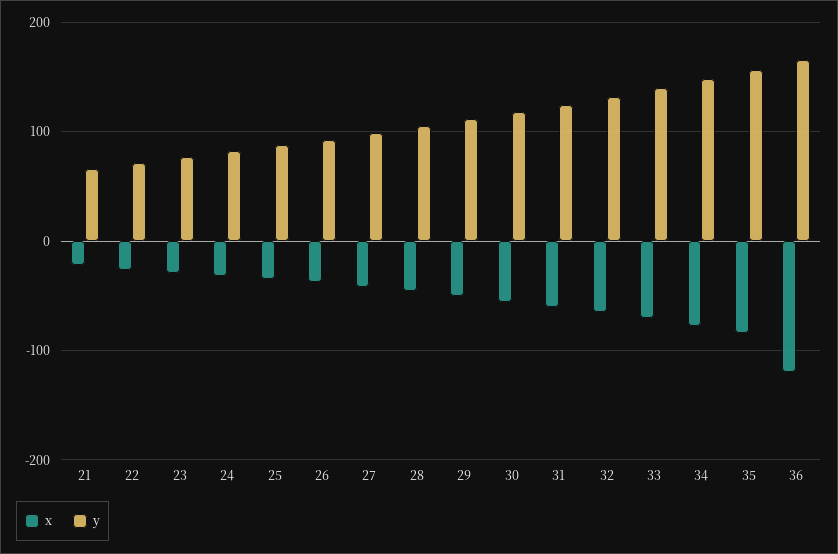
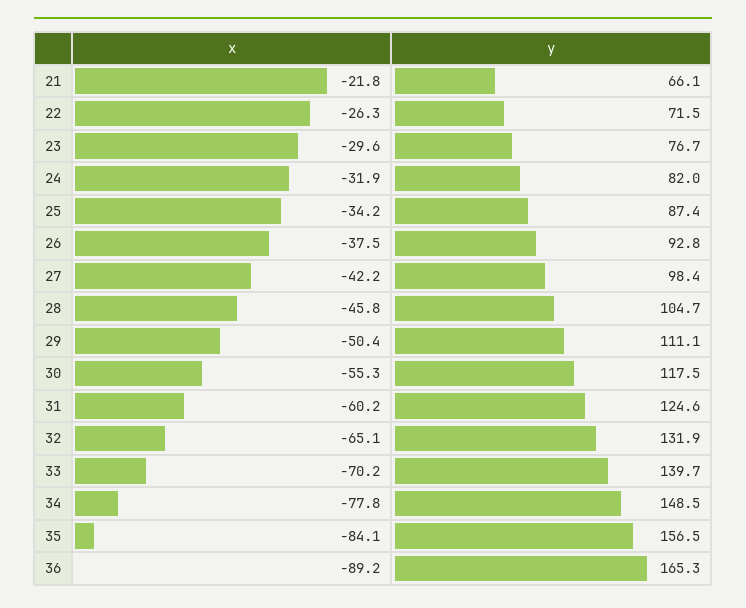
  {
    "x": {
      "21": -21.8,
      "22": -26.3,
      "23": -29.6,
      "24": -31.9,
      "25": -34.2,
      "26": -37.5,
      "27": -42.2,
      "28": -45.8,
      "29": -50.4,
      "30": -55.3,
      "31": -60.2,
      "32": -65.1,
      "33": -70.2,
      "34": -77.8,
      "35": -84.1,
-     "36": -120
+     "36": -89.2
    },
    "y": {
      "21": 66.1,
      "22": 71.5,
      "23": 76.7,
      "24": 82,
      "25": 87.4,
      "26": 92.8,
      "27": 98.4,
      "28": 104.7,
      "29": 111.1,
      "30": 117.5,
      "31": 124.6,
      "32": 131.9,
      "33": 139.7,
      "34": 148.5,
      "35": 156.5,
      "36": 165.3
    }
  }

